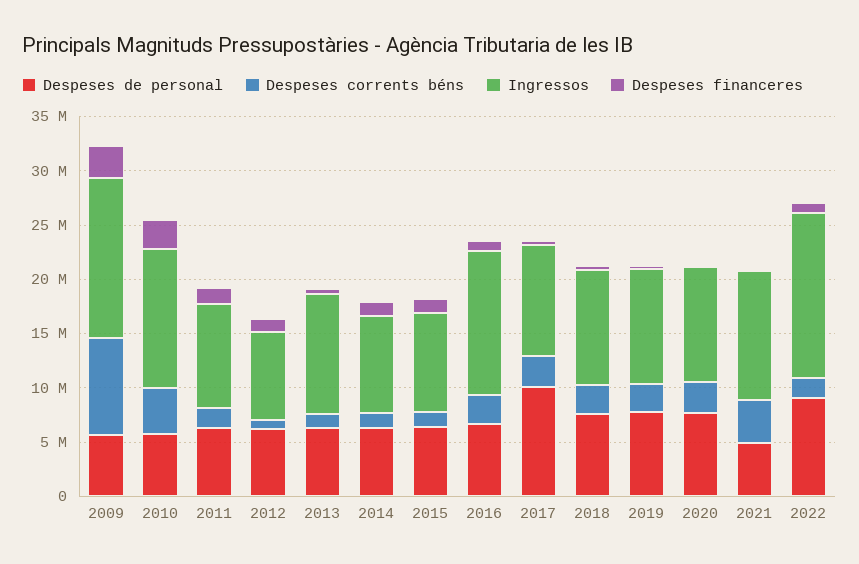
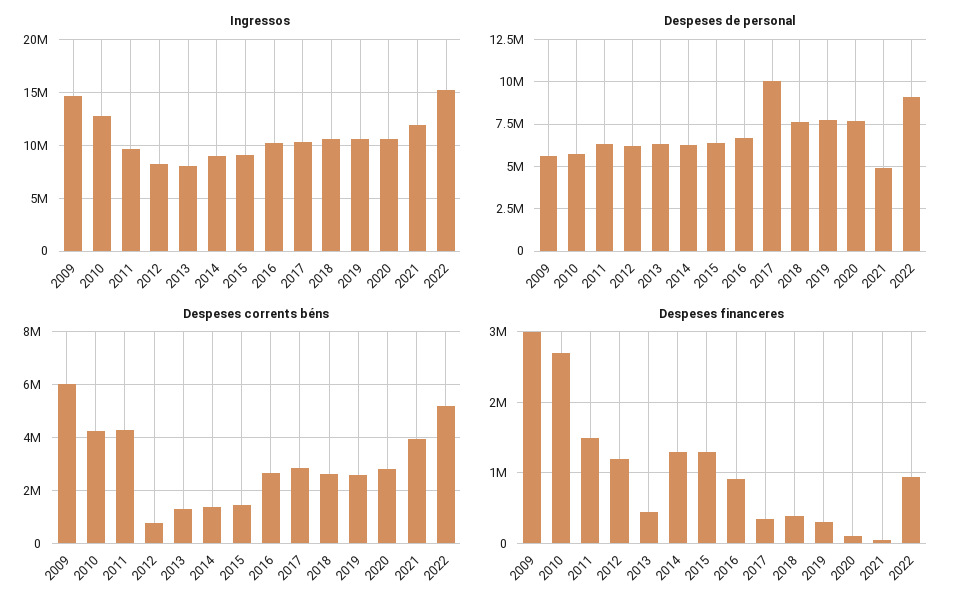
  {
    "Despeses de personal": {
      "2009": 5500000,
      "2010": 5500000,
      "2011": 6500000,
      "2012": 6000000,
      "2013": 6500000,
      "2014": 6500000,
      "2015": 6500000,
      "2016": 6500000,
      "2017": 10000000,
      "2018": 7500000,
      "2019": 7500000,
      "2020": 7500000,
      "2021": 5000000,
      "2022": 9000000
    },
    "Despeses corrents béns": {
-     "2009": 9000000,
+     "2009": 6000000,
      "2010": 4250000,
-     "2011": 2000000,
+     "2011": 4250000,
      "2012": 750000,
      "2013": 1250000,
      "2014": 1500000,
      "2015": 1500000,
      "2016": 2750000,
      "2017": 2750000,
      "2018": 2750000,
      "2019": 2500000,
      "2020": 2750000,
      "2021": 4000000,
-     "2022": 2000000
+     "2022": 5250000
    },
    "Ingressos": {
      "2009": 15000000,
      "2010": 13000000,
      "2011": 10000000,
      "2012": 8000000,
-     "2013": 11000000,
+     "2013": 8000000,
      "2014": 9000000,
      "2015": 9000000,
-     "2016": 13000000,
+     "2016": 10000000,
      "2017": 10000000,
      "2018": 11000000,
      "2019": 11000000,
      "2020": 11000000,
      "2021": 12000000,
      "2022": 15000000
    },
    "Despeses financeres": {
      "2009": 3000000,
      "2010": 2700000,
      "2011": 1500000,
      "2012": 1200000,
      "2013": 400000,
      "2014": 1300000,
      "2015": 1300000,
      "2016": 900000,
      "2017": 400000,
      "2018": 400000,
      "2019": 300000,
      "2020": 100000,
      "2021": 100000,
      "2022": 900000
    }
  }

